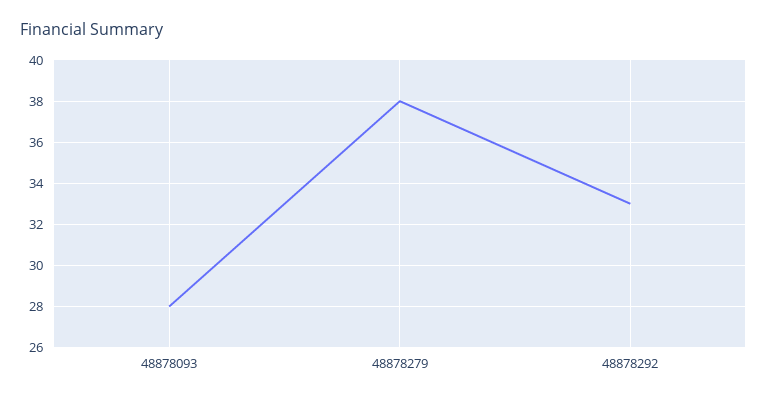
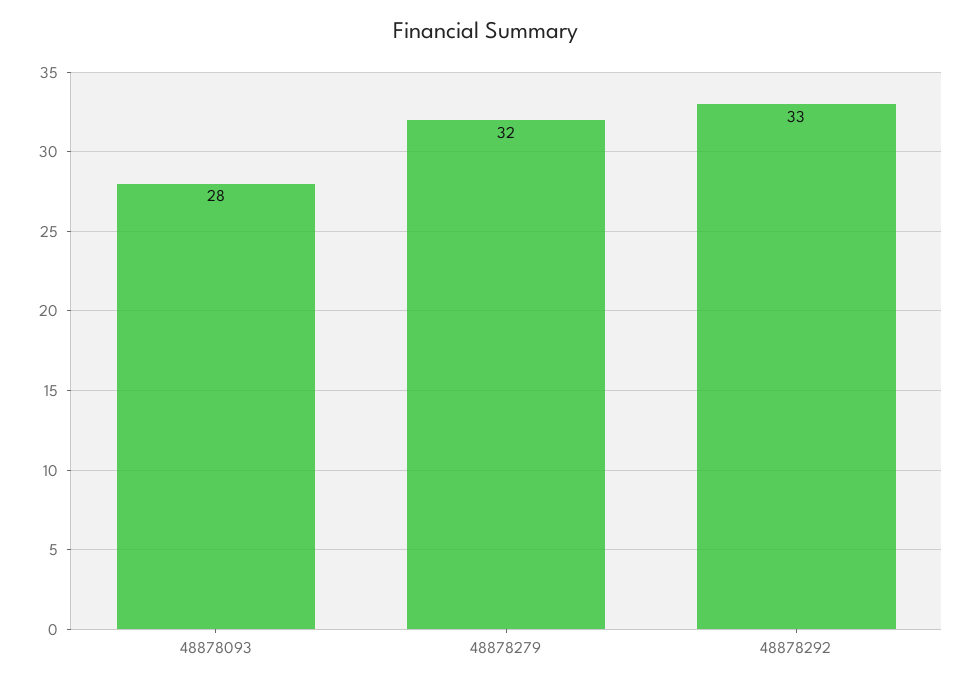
  {
    "48878093": 28,
-   "48878279": 38,
+   "48878279": 32,
    "48878292": 33
  }

